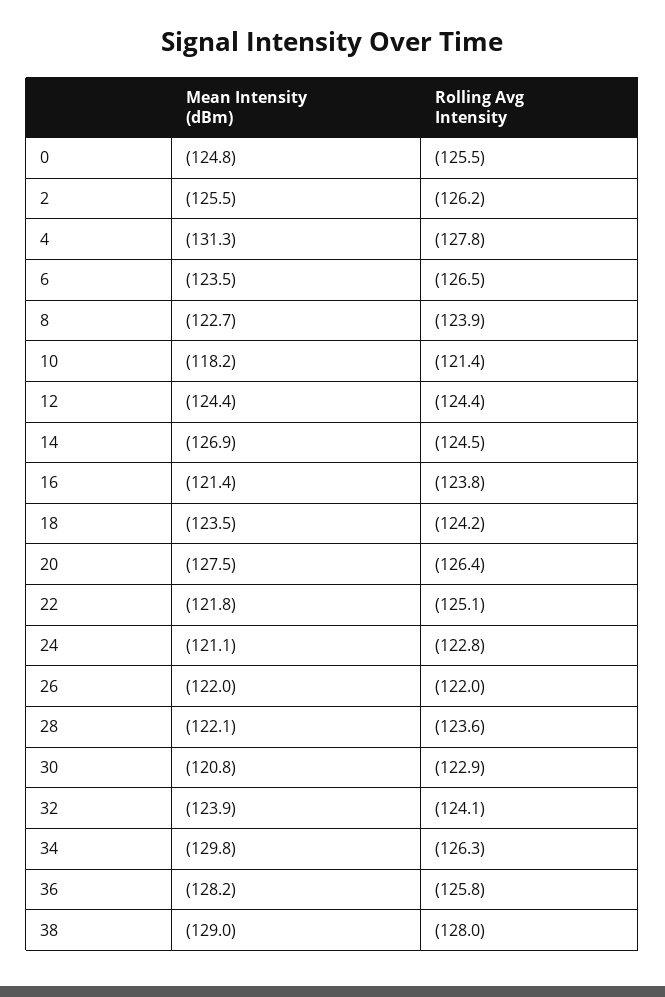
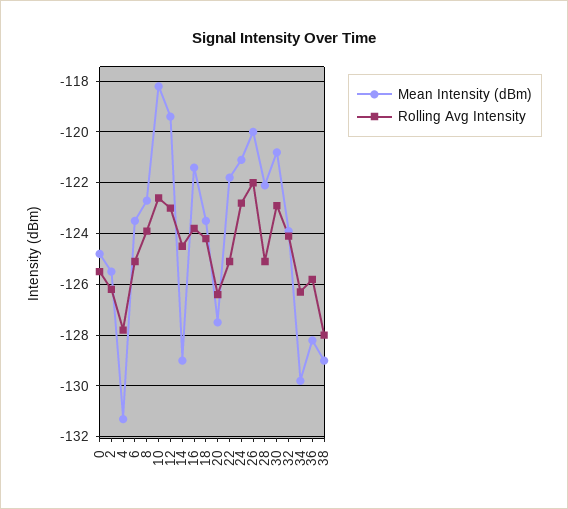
  {
    "Mean Intensity (dBm)": {
      "0": -124.8,
      "2": -125.5,
      "4": -131.3,
      "6": -123.5,
      "8": -122.7,
      "10": -118.2,
-     "12": -124.4,
+     "12": -119.5,
-     "14": -126.9,
+     "14": -129,
      "16": -121.4,
      "18": -123.5,
      "20": -127.5,
      "22": -121.8,
      "24": -121.1,
-     "26": -122,
+     "26": -120,
      "28": -122.1,
      "30": -120.8,
      "32": -123.9,
      "34": -129.8,
      "36": -128.2,
      "38": -129
    },
    "Rolling Avg Intensity": {
      "0": -125.5,
      "2": -126.2,
      "4": -127.8,
-     "6": -126.5,
+     "6": -125,
      "8": -123.9,
-     "10": -121.4,
+     "10": -122.5,
-     "12": -124.4,
+     "12": -123,
      "14": -124.5,
      "16": -123.8,
      "18": -124.2,
      "20": -126.4,
      "22": -125.1,
      "24": -122.8,
      "26": -122,
-     "28": -123.6,
+     "28": -125,
      "30": -122.9,
      "32": -124.1,
      "34": -126.3,
      "36": -125.8,
      "38": -128
    }
  }

